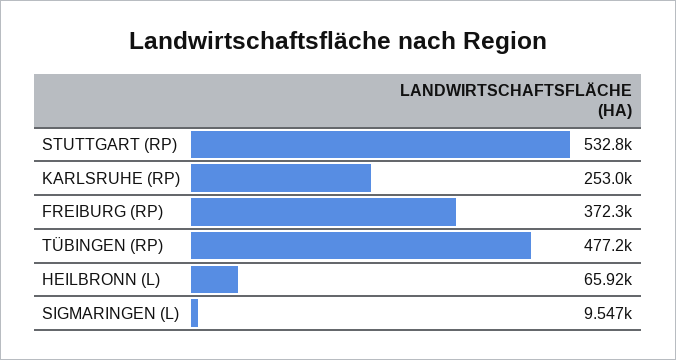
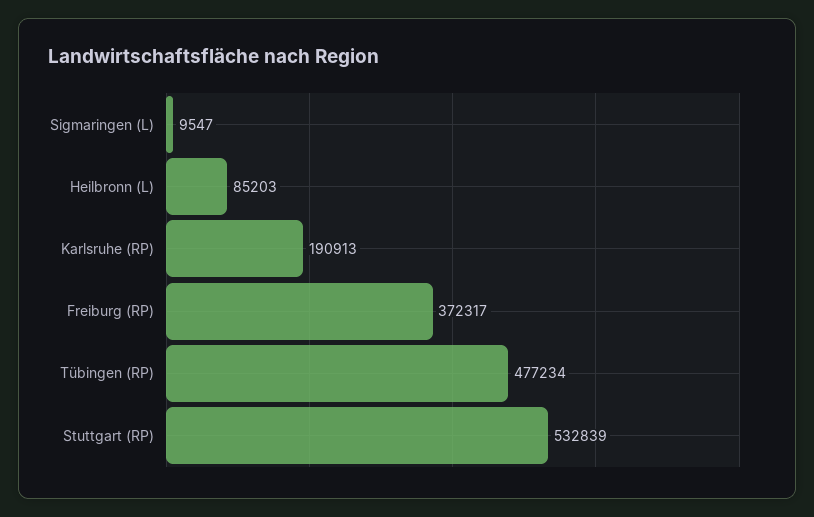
  {
    "STUTTGART (RP)": 532839,
-   "KARLSRUHE (RP)": 253000,
+   "KARLSRUHE (RP)": 190913,
    "FREIBURG (RP)": 372317,
    "TÜBINGEN (RP)": 477234,
-   "HEILBRONN (L)": 65920,
+   "HEILBRONN (L)": 85203,
    "SIGMARINGEN (L)": 9547
  }

